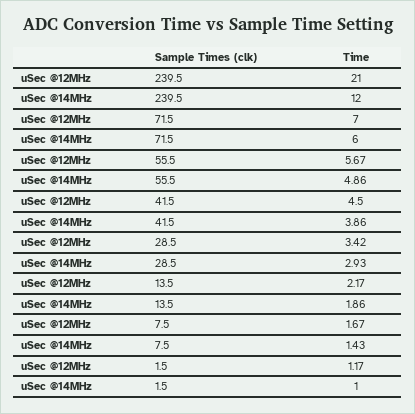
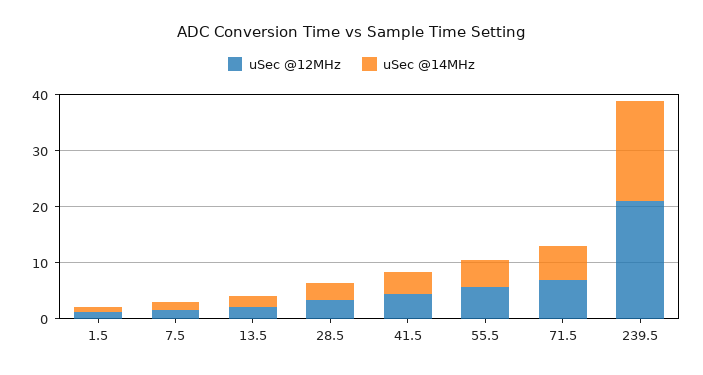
  {
    "uSec @12MHz": {
      "239.5": 21,
      "71.5": 7,
      "55.5": 5.67,
      "41.5": 4.5,
      "28.5": 3.42,
      "13.5": 2.17,
      "7.5": 1.67,
      "1.5": 1.17
    },
    "uSec @14MHz": {
-     "239.5": 12,
+     "239.5": 18,
      "71.5": 6,
      "55.5": 4.86,
      "41.5": 3.86,
      "28.5": 2.93,
      "13.5": 1.86,
      "7.5": 1.43,
      "1.5": 1
    }
  }

